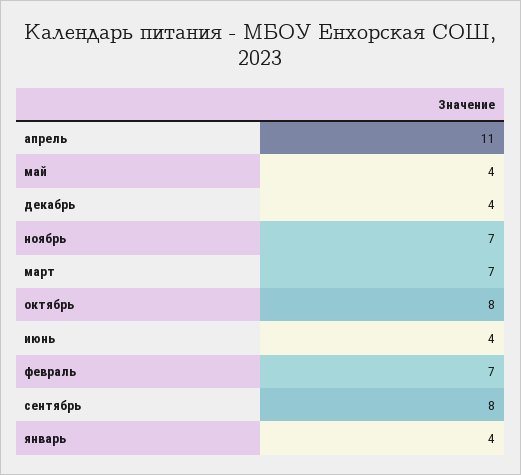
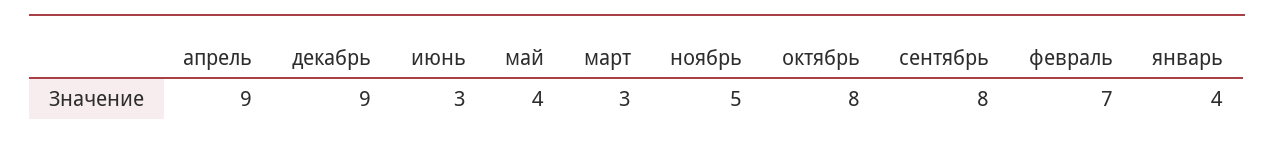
  {
-   "апрель": 11,
+   "апрель": 9,
    "май": 4,
-   "декабрь": 4,
+   "декабрь": 9,
-   "ноябрь": 7,
+   "ноябрь": 5,
-   "март": 7,
+   "март": 3,
    "октябрь": 8,
-   "июнь": 4,
+   "июнь": 3,
    "февраль": 7,
    "сентябрь": 8,
    "январь": 4
  }

